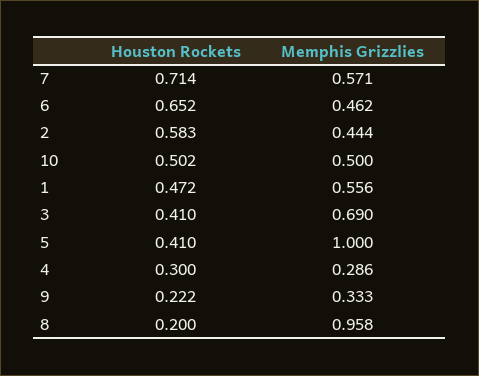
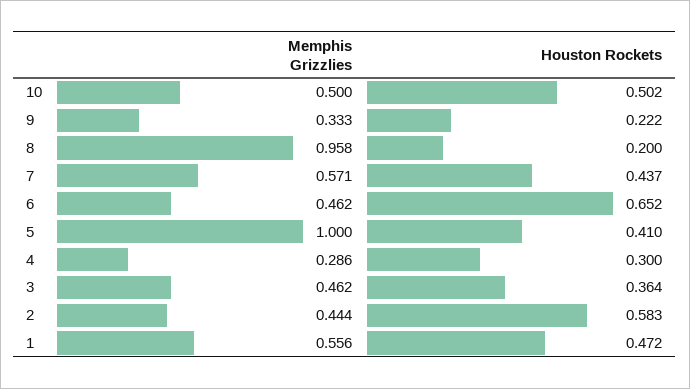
  {
    "Houston Rockets": {
-     "7": 0.714,
+     "7": 0.437,
      "6": 0.652,
      "2": 0.583,
      "10": 0.502,
      "1": 0.472,
-     "3": 0.41,
+     "3": 0.364,
      "5": 0.41,
      "4": 0.3,
      "9": 0.222,
      "8": 0.2
    },
    "Memphis Grizzlies": {
      "7": 0.571,
      "6": 0.462,
      "2": 0.444,
      "10": 0.5,
      "1": 0.556,
-     "3": 0.69,
+     "3": 0.462,
      "5": 1,
      "4": 0.286,
      "9": 0.333,
      "8": 0.958
    }
  }

